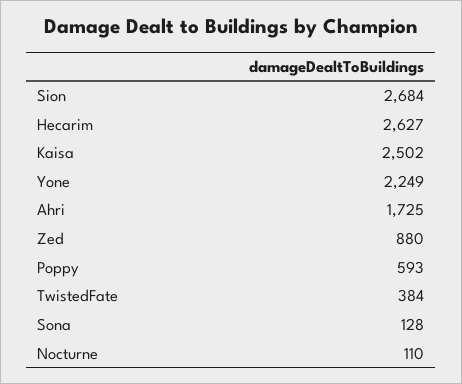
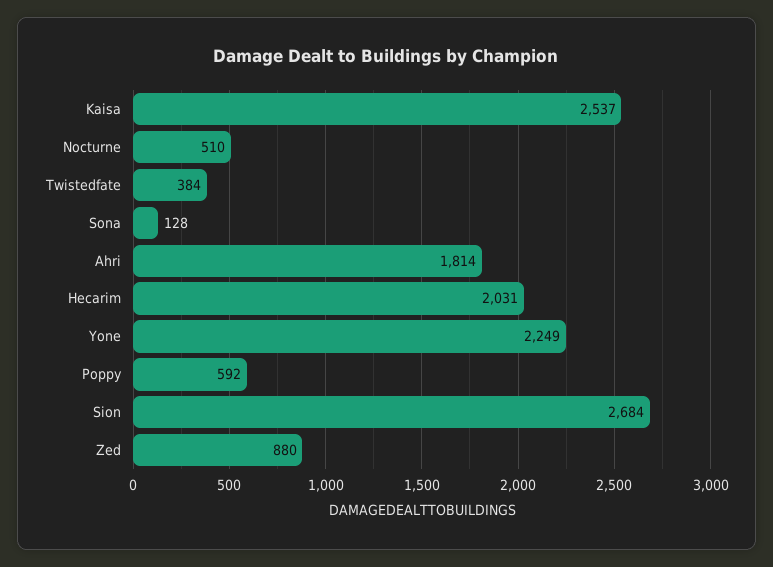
  {
    "Sion": 2684,
-   "Hecarim": 2627,
+   "Hecarim": 2031,
-   "Kaisa": 2502,
+   "Kaisa": 2537,
    "Yone": 2249,
-   "Ahri": 1725,
+   "Ahri": 1814,
    "Zed": 880,
-   "Poppy": 593,
+   "Poppy": 592,
    "TwistedFate": 384,
    "Sona": 128,
-   "Nocturne": 110
+   "Nocturne": 510
  }

